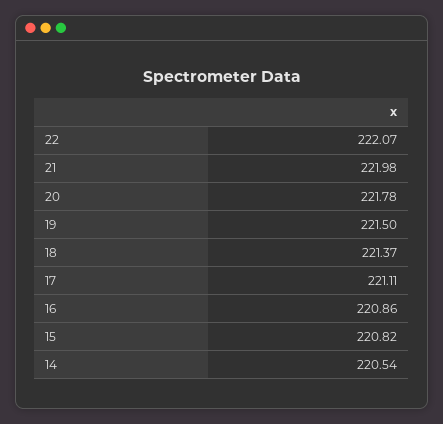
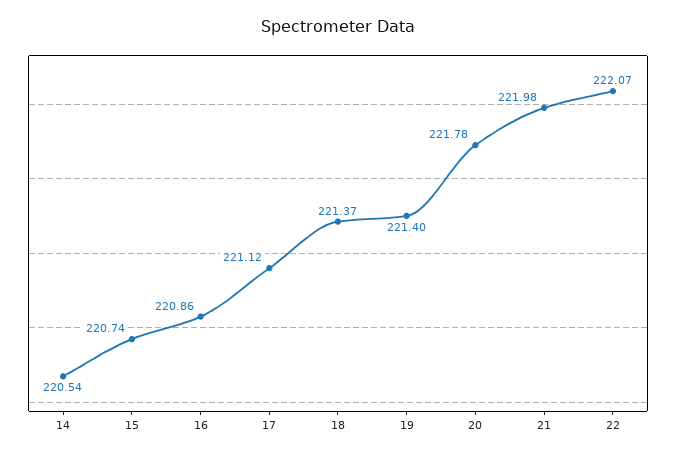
  {
    "22": 222.07,
    "21": 221.98,
    "20": 221.78,
-   "19": 221.5,
+   "19": 221.4,
    "18": 221.37,
-   "17": 221.11,
+   "17": 221.12,
    "16": 220.86,
-   "15": 220.82,
+   "15": 220.74,
    "14": 220.54
  }

